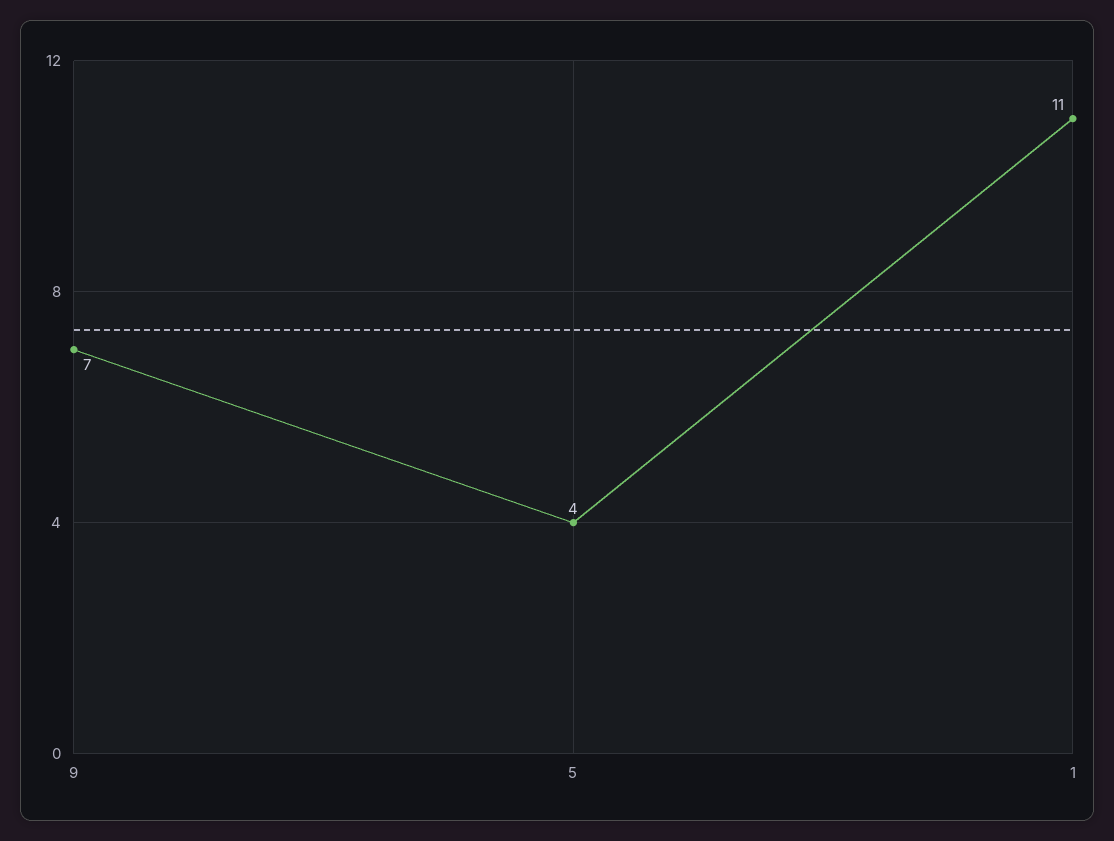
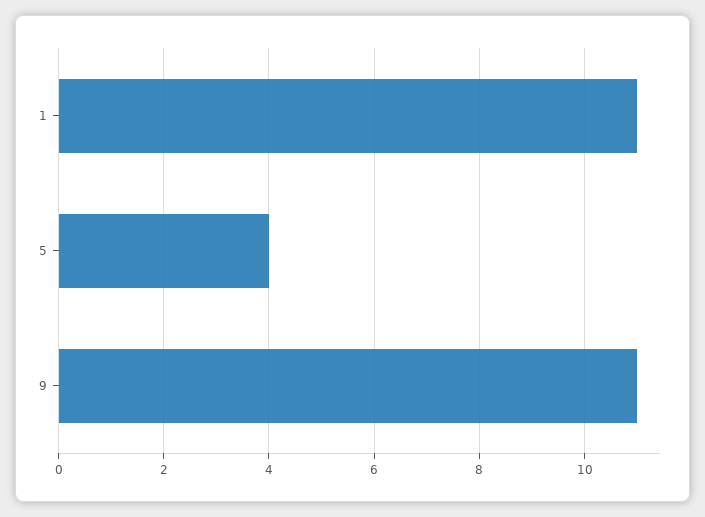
  {
-   "9": 7,
+   "9": 11,
    "5": 4,
    "1": 11
  }

